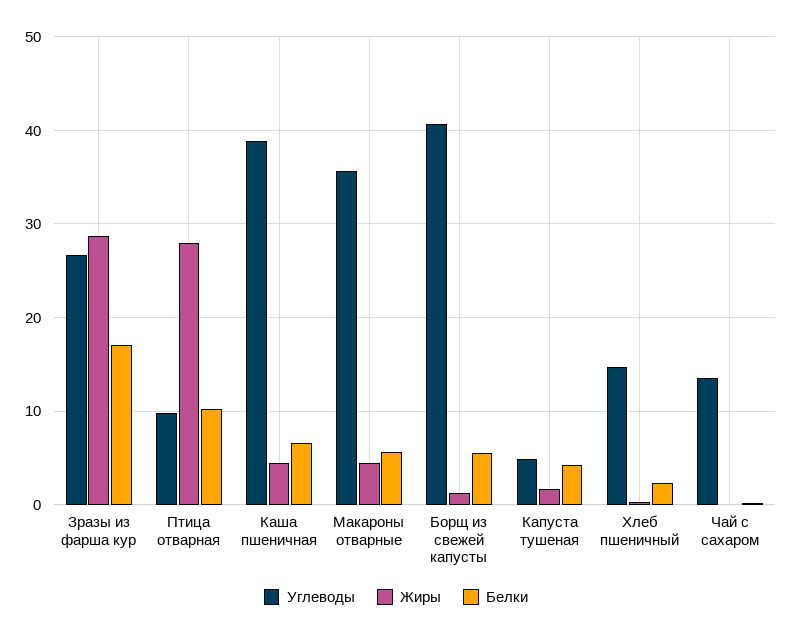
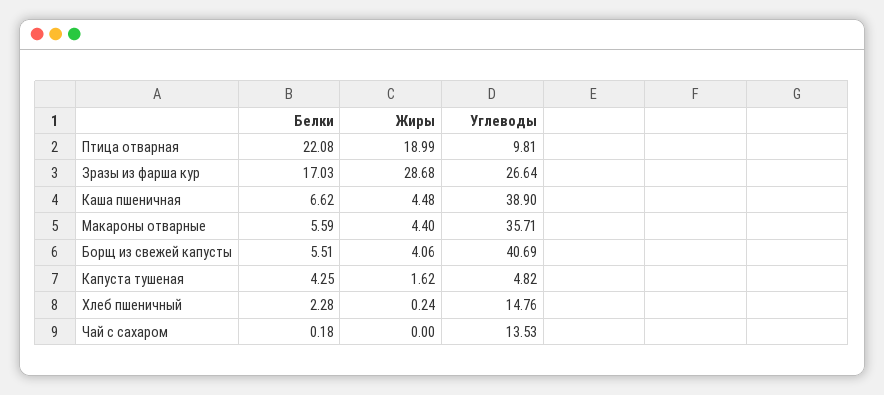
  {
    "Углеводы": {
      "Зразы из фарша кур": 26.64,
      "Птица отварная": 9.81,
      "Каша пшеничная": 38.9,
      "Макароны отварные": 35.71,
      "Борщ из свежей капусты": 40.69,
      "Капуста тушеная": 4.82,
      "Хлеб пшеничный": 14.76,
      "Чай с сахаром": 13.53
    },
    "Жиры": {
      "Зразы из фарша кур": 28.68,
-     "Птица отварная": 28,
+     "Птица отварная": 18.99,
      "Каша пшеничная": 4.48,
      "Макароны отварные": 4.4,
-     "Борщ из свежей капусты": 1,
+     "Борщ из свежей капусты": 4.06,
      "Капуста тушеная": 1.62,
      "Хлеб пшеничный": 0.24,
      "Чай с сахаром": 0
    },
    "Белки": {
      "Зразы из фарша кур": 17.03,
-     "Птица отварная": 10,
+     "Птица отварная": 22.08,
      "Каша пшеничная": 6.62,
      "Макароны отварные": 5.59,
      "Борщ из свежей капусты": 5.51,
      "Капуста тушеная": 4.25,
      "Хлеб пшеничный": 2.28,
      "Чай с сахаром": 0.18
    }
  }

